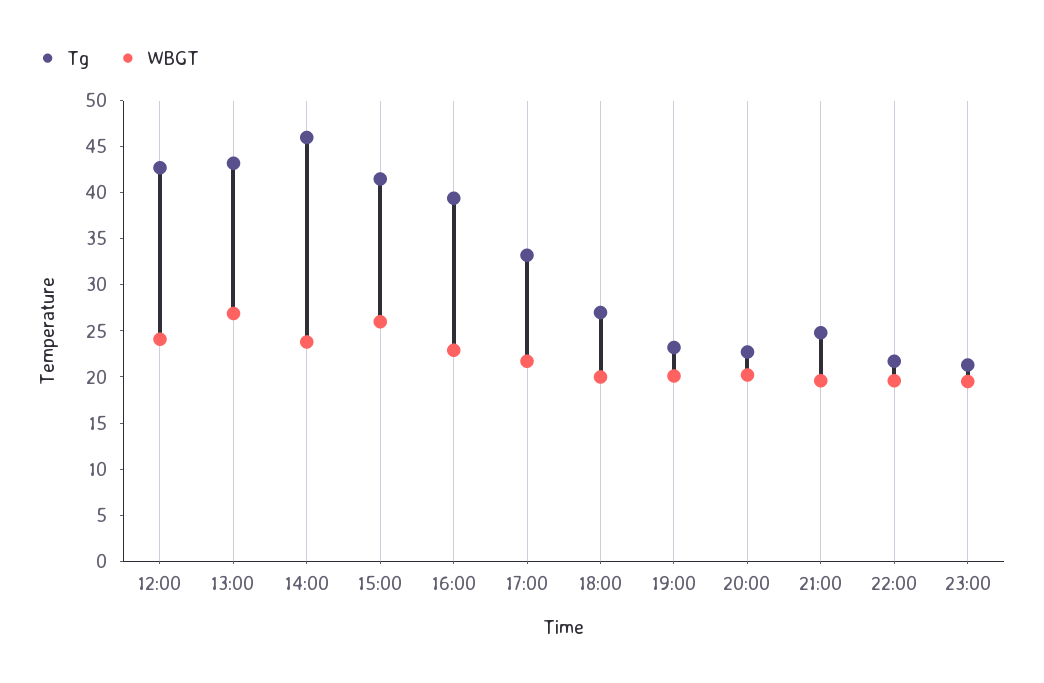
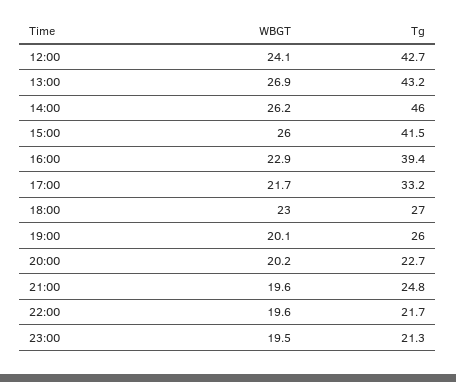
  {
    "Tg": {
      "12:00": 42.7,
      "13:00": 43.2,
      "14:00": 46,
      "15:00": 41.5,
      "16:00": 39.4,
      "17:00": 33.2,
      "18:00": 27,
-     "19:00": 23,
+     "19:00": 26,
      "20:00": 22.7,
      "21:00": 24.8,
      "22:00": 21.7,
      "23:00": 21.3
    },
    "WBGT": {
      "12:00": 24.1,
      "13:00": 26.9,
-     "14:00": 24,
+     "14:00": 26.2,
      "15:00": 26,
      "16:00": 22.9,
      "17:00": 21.7,
-     "18:00": 20,
+     "18:00": 23,
      "19:00": 20.1,
      "20:00": 20.2,
      "21:00": 19.6,
      "22:00": 19.6,
      "23:00": 19.5
    }
  }

